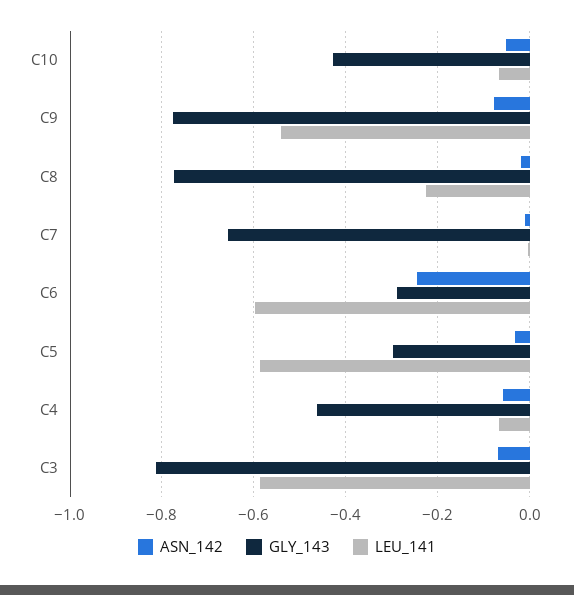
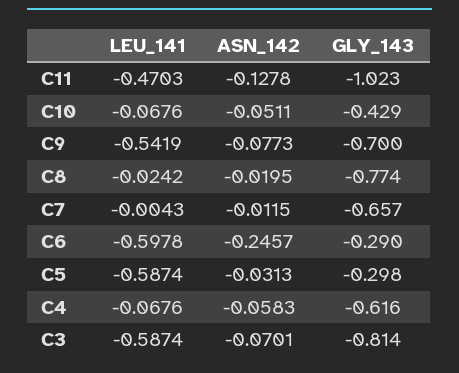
  {
    "ASN_142": {
      "C10": -0.0511,
      "C9": -0.0773,
      "C8": -0.0195,
      "C7": -0.0115,
      "C6": -0.2457,
      "C5": -0.0313,
      "C4": -0.0583,
-     "C3": -0.0701
+     "C3": -0.0701,
+     "C11": -0.1278
    },
    "GLY_143": {
      "C10": -0.429,
-     "C9": -0.78,
+     "C9": -0.7,
      "C8": -0.774,
      "C7": -0.657,
      "C6": -0.29,
      "C5": -0.298,
-     "C4": -0.46,
+     "C4": -0.616,
-     "C3": -0.814
+     "C3": -0.814,
+     "C11": -1.023
    },
    "LEU_141": {
      "C10": -0.0676,
      "C9": -0.5419,
-     "C8": -0.22,
+     "C8": -0.0242,
      "C7": -0.0043,
      "C6": -0.5978,
      "C5": -0.5874,
      "C4": -0.0676,
-     "C3": -0.5874
+     "C3": -0.5874,
+     "C11": -0.4703
    }
  }

